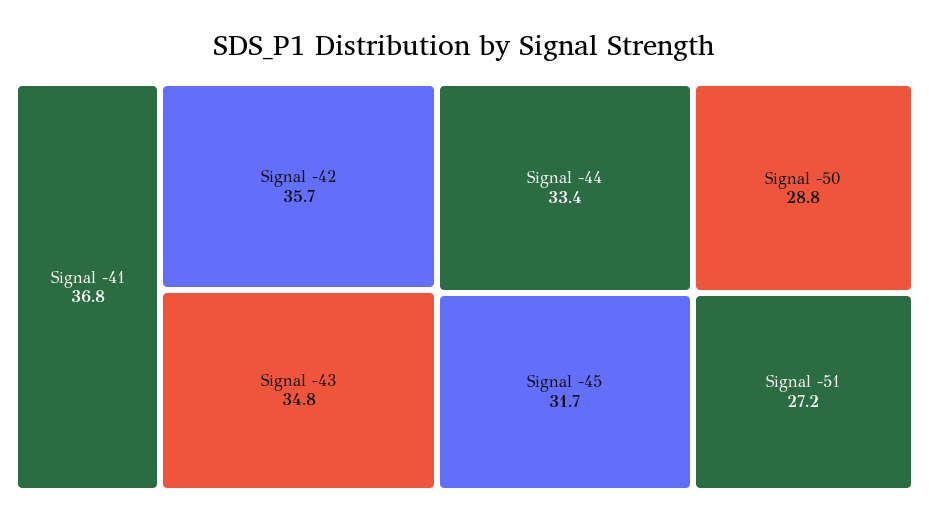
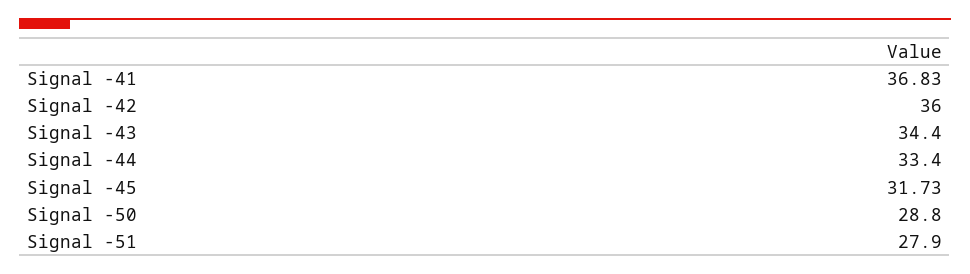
  {
    "Signal -41": 36.83,
-   "Signal -42": 35.7,
+   "Signal -42": 36,
-   "Signal -43": 34.8,
+   "Signal -43": 34.4,
    "Signal -44": 33.4,
    "Signal -45": 31.73,
    "Signal -50": 28.8,
-   "Signal -51": 27.2
+   "Signal -51": 27.9
  }

